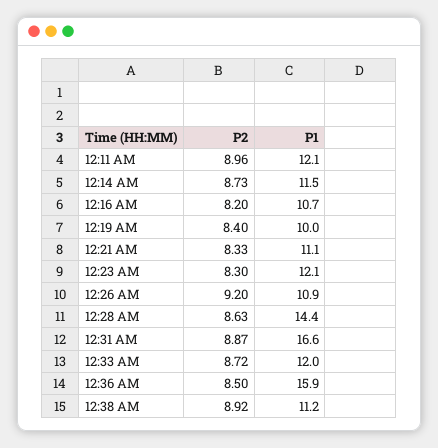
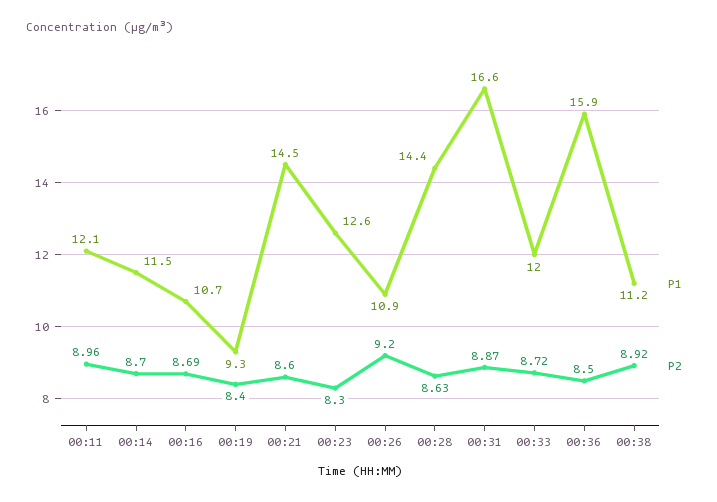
  {
    "P2": {
      "12:11 AM": 8.96,
-     "12:14 AM": 8.73,
+     "12:14 AM": 8.7,
-     "12:16 AM": 8.2,
+     "12:16 AM": 8.69,
      "12:19 AM": 8.4,
-     "12:21 AM": 8.33,
+     "12:21 AM": 8.6,
      "12:23 AM": 8.3,
      "12:26 AM": 9.2,
      "12:28 AM": 8.63,
      "12:31 AM": 8.87,
      "12:33 AM": 8.72,
      "12:36 AM": 8.5,
      "12:38 AM": 8.92
    },
    "P1": {
      "12:11 AM": 12.1,
      "12:14 AM": 11.5,
      "12:16 AM": 10.7,
-     "12:19 AM": 10,
+     "12:19 AM": 9.3,
-     "12:21 AM": 11.1,
+     "12:21 AM": 14.5,
-     "12:23 AM": 12.1,
+     "12:23 AM": 12.6,
      "12:26 AM": 10.9,
      "12:28 AM": 14.4,
      "12:31 AM": 16.6,
      "12:33 AM": 12,
      "12:36 AM": 15.9,
      "12:38 AM": 11.2
    }
  }

